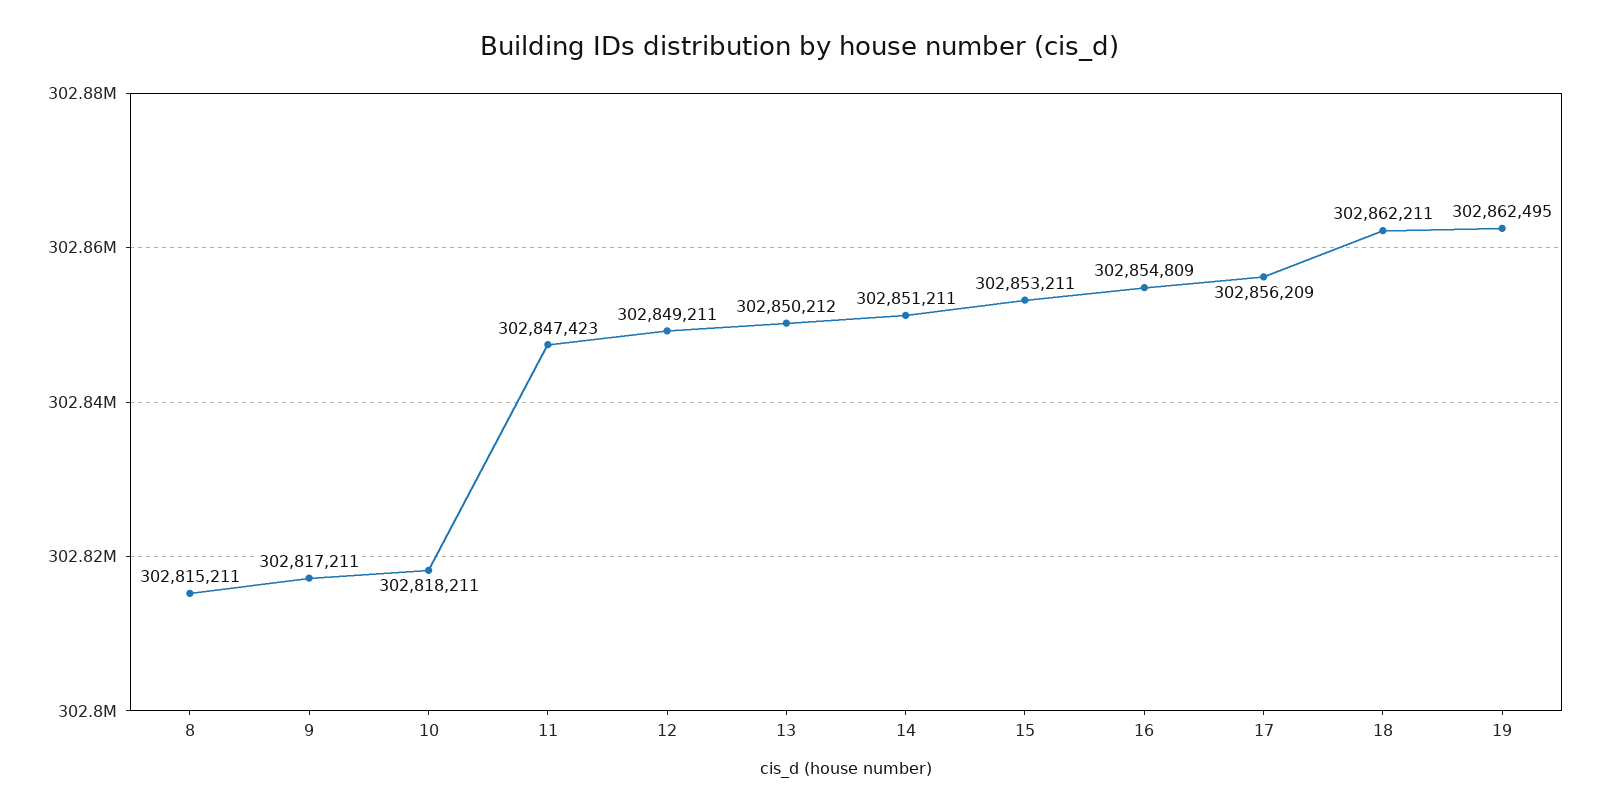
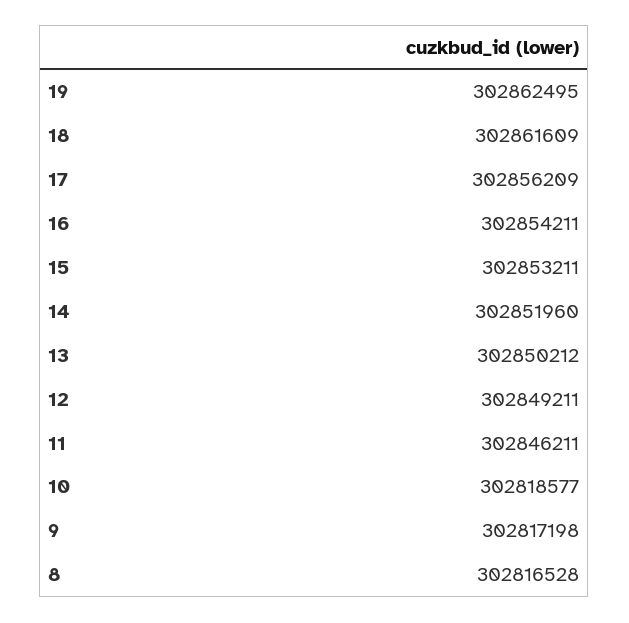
  {
-   "8": 302815211,
+   "8": 302816528,
-   "9": 302817211,
+   "9": 302817198,
-   "10": 302818211,
+   "10": 302818577,
-   "11": 302847423,
+   "11": 302846211,
    "12": 302849211,
    "13": 302850212,
-   "14": 302851211,
+   "14": 302851960,
    "15": 302853211,
-   "16": 302854809,
+   "16": 302854211,
    "17": 302856209,
-   "18": 302862211,
+   "18": 302861609,
    "19": 302862495
  }

